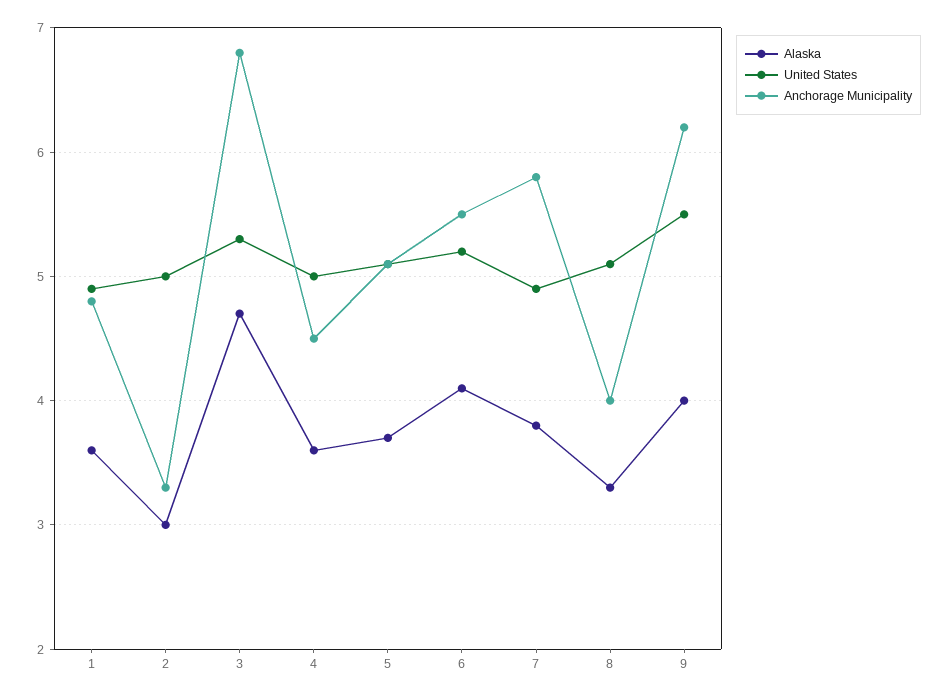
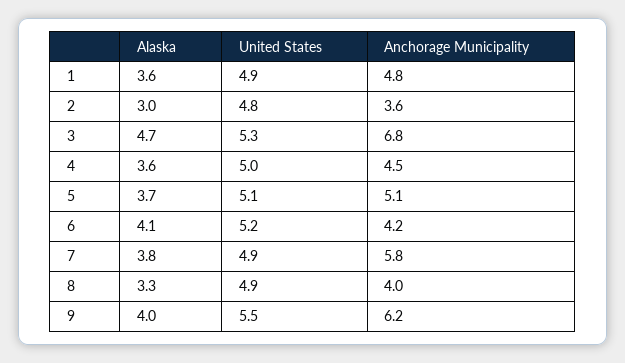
  {
    "Alaska": {
      "1": 3.6,
      "2": 3,
      "3": 4.7,
      "4": 3.6,
      "5": 3.7,
      "6": 4.1,
      "7": 3.8,
      "8": 3.3,
      "9": 4
    },
    "United States": {
      "1": 4.9,
-     "2": 5,
+     "2": 4.8,
      "3": 5.3,
      "4": 5,
      "5": 5.1,
      "6": 5.2,
      "7": 4.9,
-     "8": 5.1,
+     "8": 4.9,
      "9": 5.5
    },
    "Anchorage Municipality": {
      "1": 4.8,
-     "2": 3.3,
+     "2": 3.6,
      "3": 6.8,
      "4": 4.5,
      "5": 5.1,
-     "6": 5.5,
+     "6": 4.2,
      "7": 5.8,
      "8": 4,
      "9": 6.2
    }
  }

